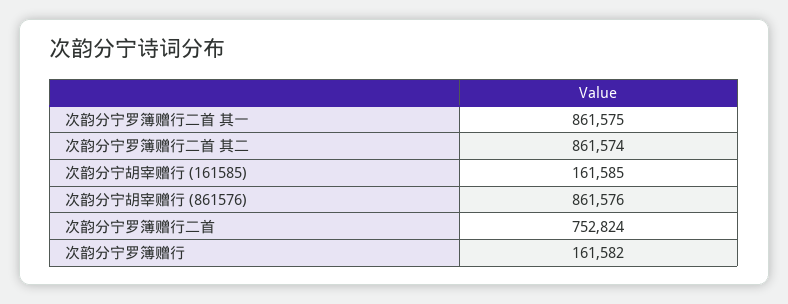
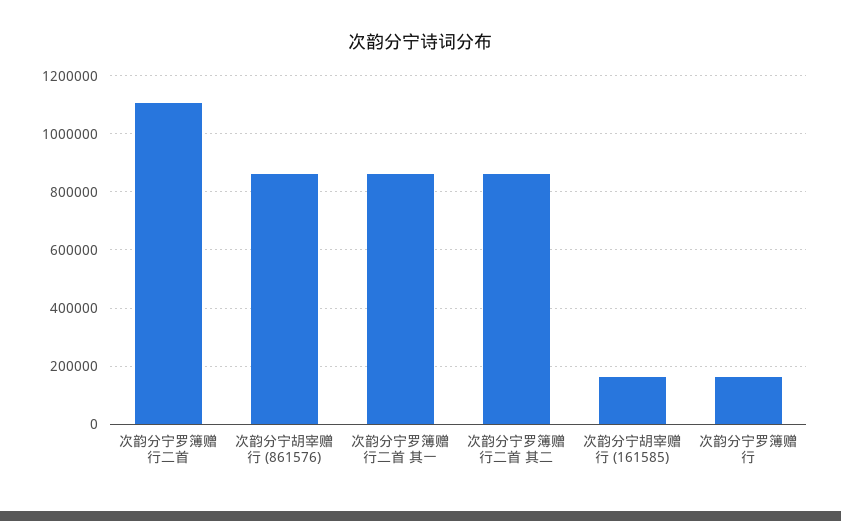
  {
    "次韵分宁罗簿赠行二首 其一": 861575,
    "次韵分宁罗簿赠行二首 其二": 861574,
    "次韵分宁胡宰赠行 (161585)": 161585,
    "次韵分宁胡宰赠行 (861576)": 861576,
-   "次韵分宁罗簿赠行二首": 752824,
+   "次韵分宁罗簿赠行二首": 1100000,
    "次韵分宁罗簿赠行": 161582
  }

